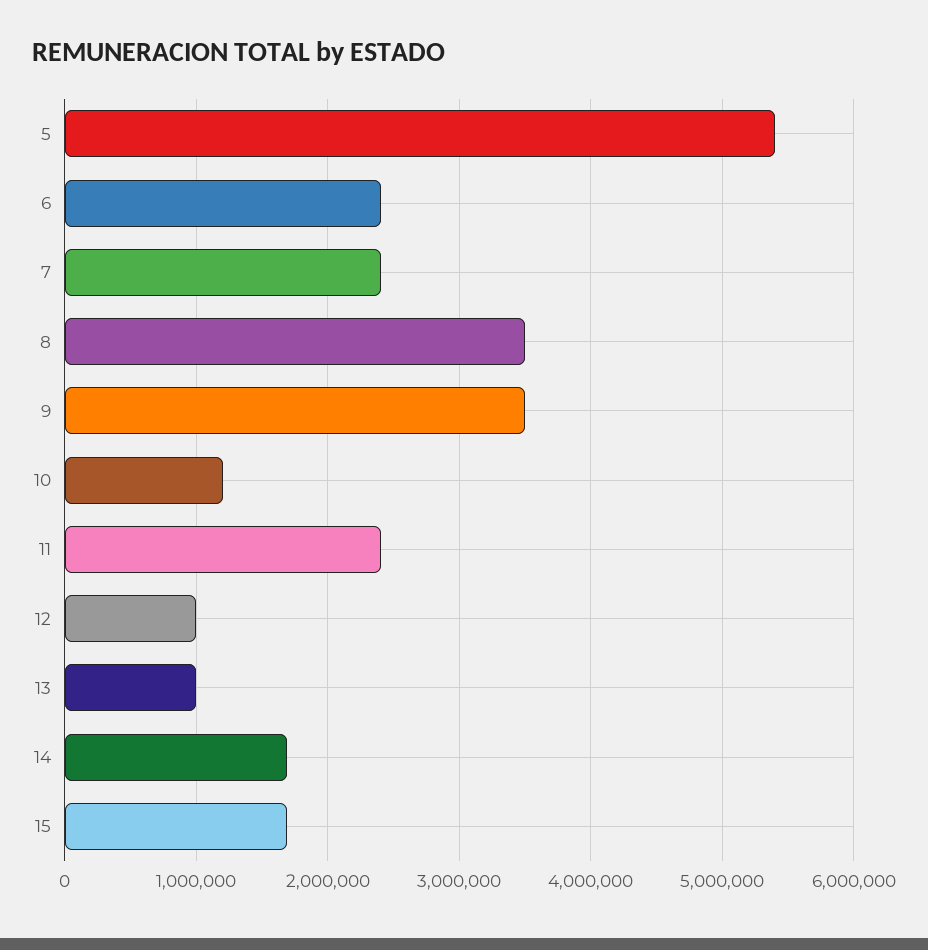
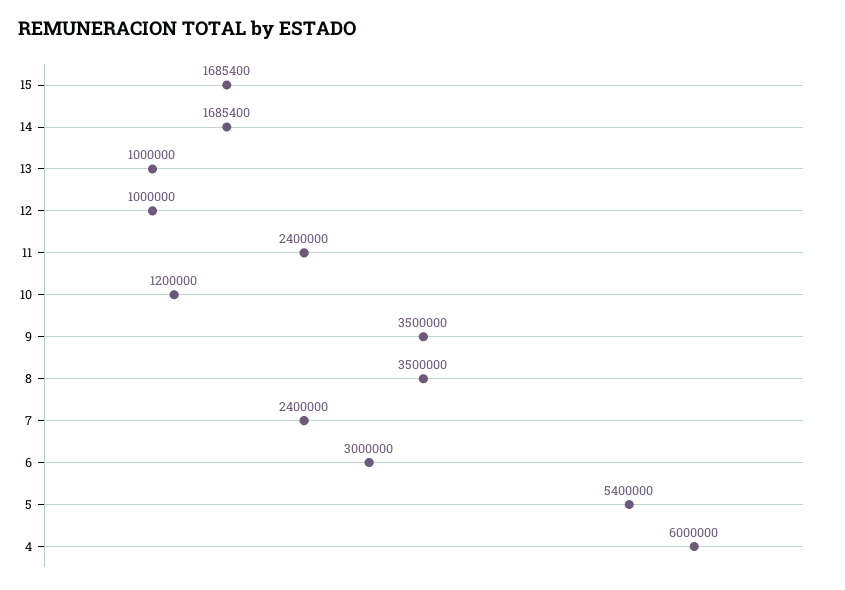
  {
    "5": 5400000,
-   "6": 2400000,
+   "6": 3000000,
    "7": 2400000,
    "8": 3500000,
    "9": 3500000,
    "10": 1200000,
    "11": 2400000,
    "12": 1000000,
    "13": 1000000,
    "14": 1685400,
-   "15": 1685400
+   "15": 1685400,
+   "4": 6000000
  }

